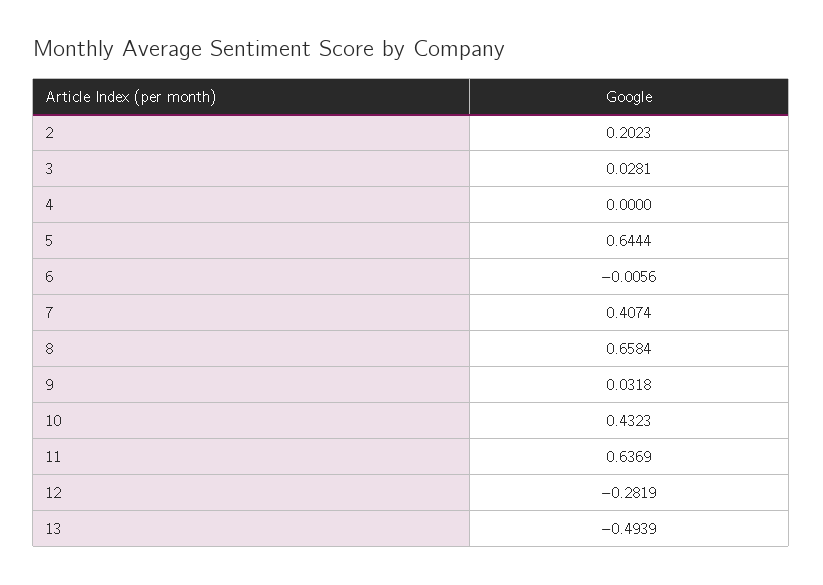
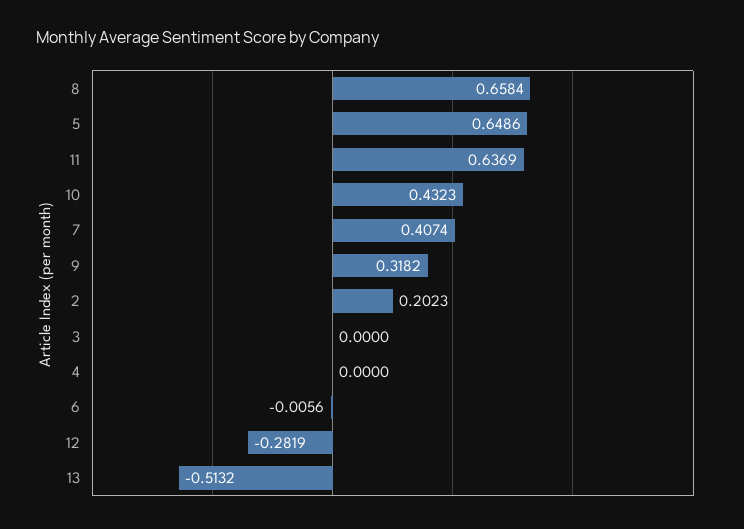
  {
    "2": 0.2023,
-   "3": 0.0281,
+   "3": 0,
    "4": 0,
-   "5": 0.6444,
+   "5": 0.6486,
    "6": -0.0056,
    "7": 0.4074,
    "8": 0.6584,
-   "9": 0.0318,
+   "9": 0.3182,
    "10": 0.4323,
    "11": 0.6369,
    "12": -0.2819,
-   "13": -0.4939
+   "13": -0.5132
  }

